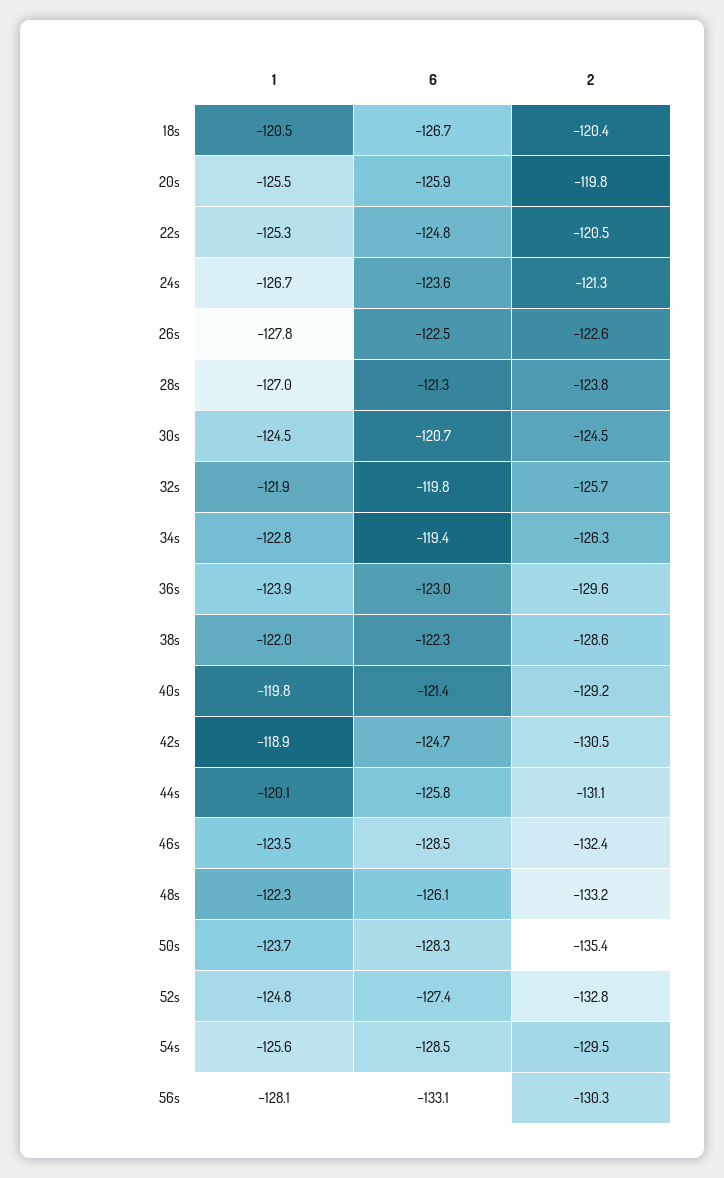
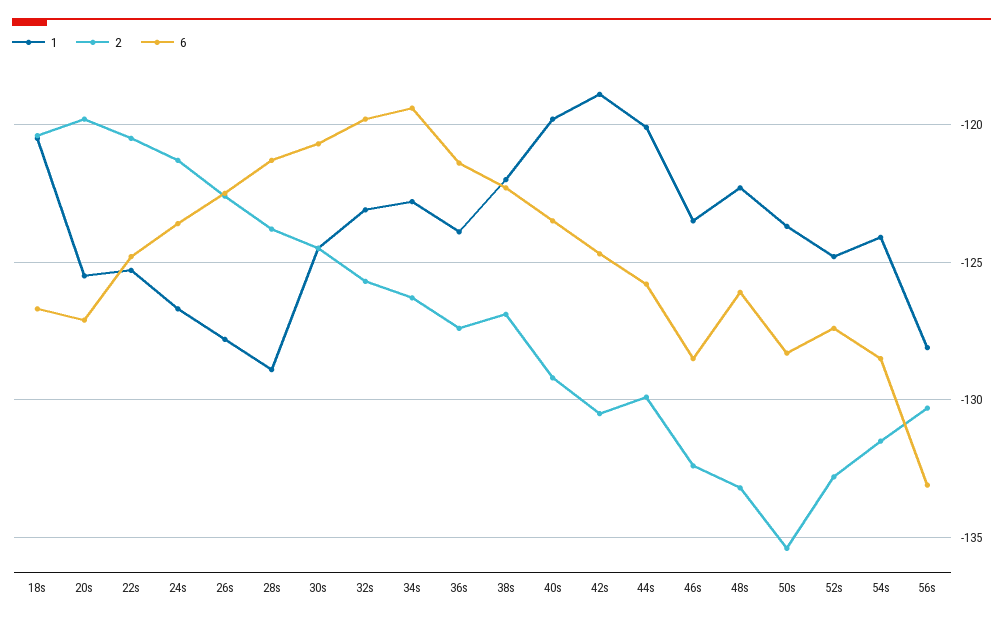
  {
    "1": {
      "18s": -120.5,
      "20s": -125.5,
      "22s": -125.3,
      "24s": -126.7,
      "26s": -127.8,
-     "28s": -127,
+     "28s": -129,
      "30s": -124.5,
-     "32s": -121.9,
+     "32s": -123,
      "34s": -122.8,
      "36s": -123.9,
      "38s": -122,
      "40s": -119.8,
      "42s": -118.9,
      "44s": -120.1,
      "46s": -123.5,
      "48s": -122.3,
      "50s": -123.7,
      "52s": -124.8,
-     "54s": -125.6,
+     "54s": -124,
      "56s": -128.1
    },
    "6": {
      "18s": -126.7,
-     "20s": -125.9,
+     "20s": -127,
      "22s": -124.8,
      "24s": -123.6,
      "26s": -122.5,
      "28s": -121.3,
      "30s": -120.7,
      "32s": -119.8,
      "34s": -119.4,
-     "36s": -123,
+     "36s": -121.5,
      "38s": -122.3,
-     "40s": -121.4,
+     "40s": -123.5,
      "42s": -124.7,
      "44s": -125.8,
      "46s": -128.5,
      "48s": -126.1,
      "50s": -128.3,
      "52s": -127.4,
      "54s": -128.5,
      "56s": -133.1
    },
    "2": {
      "18s": -120.4,
      "20s": -119.8,
      "22s": -120.5,
      "24s": -121.3,
      "26s": -122.6,
      "28s": -123.8,
      "30s": -124.5,
      "32s": -125.7,
      "34s": -126.3,
-     "36s": -129.6,
+     "36s": -127.5,
-     "38s": -128.6,
+     "38s": -127,
      "40s": -129.2,
      "42s": -130.5,
-     "44s": -131.1,
+     "44s": -130,
      "46s": -132.4,
      "48s": -133.2,
      "50s": -135.4,
      "52s": -132.8,
-     "54s": -129.5,
+     "54s": -131.5,
      "56s": -130.3
    }
  }

